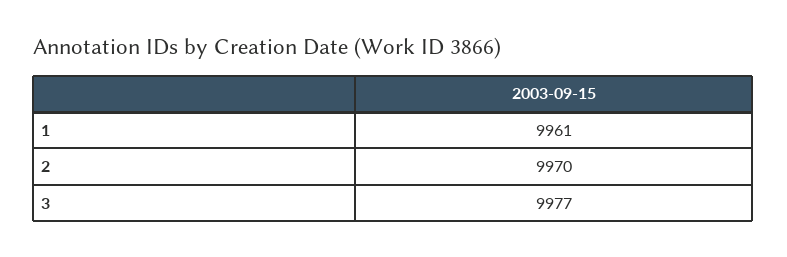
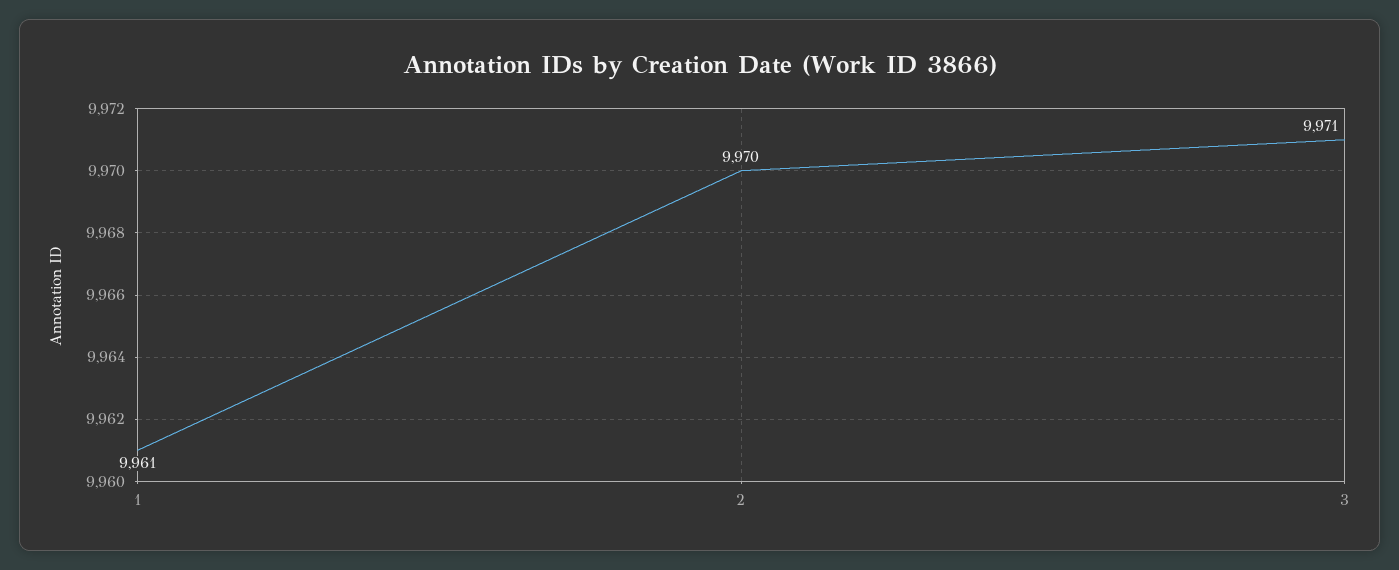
  {
    "1": 9961,
    "2": 9970,
-   "3": 9977
+   "3": 9971
  }

